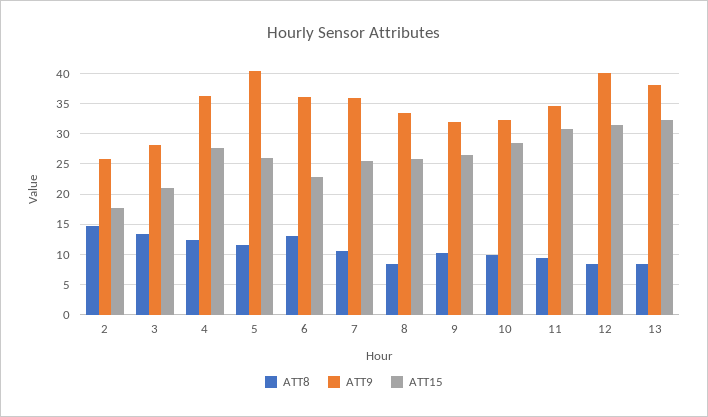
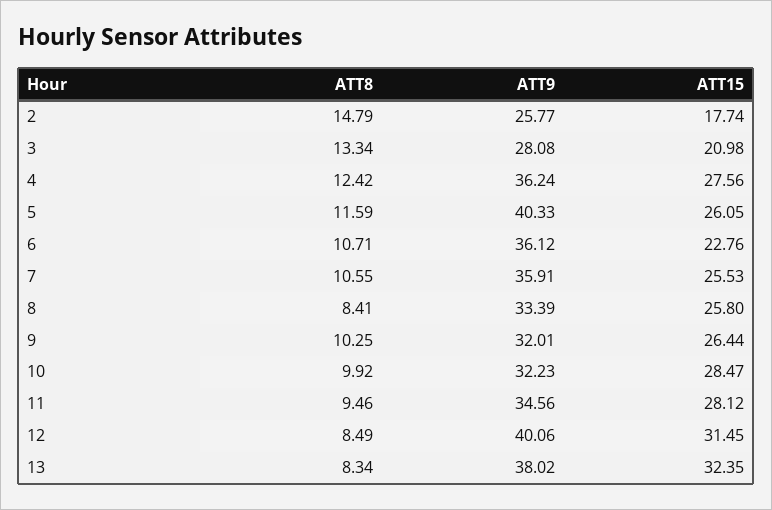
  {
    "ATT8": {
      "2": 14.79,
      "3": 13.34,
      "4": 12.42,
      "5": 11.59,
-     "6": 13,
+     "6": 10.71,
      "7": 10.55,
      "8": 8.41,
      "9": 10.25,
      "10": 9.92,
      "11": 9.46,
      "12": 8.49,
      "13": 8.34
    },
    "ATT9": {
      "2": 25.77,
      "3": 28.08,
      "4": 36.24,
      "5": 40.33,
      "6": 36.12,
      "7": 35.91,
      "8": 33.39,
      "9": 32.01,
      "10": 32.23,
      "11": 34.56,
      "12": 40.06,
      "13": 38.02
    },
    "ATT15": {
      "2": 17.74,
      "3": 20.98,
      "4": 27.56,
      "5": 26.05,
      "6": 22.76,
      "7": 25.53,
      "8": 25.8,
      "9": 26.44,
      "10": 28.47,
-     "11": 31,
+     "11": 28.12,
      "12": 31.45,
      "13": 32.35
    }
  }

